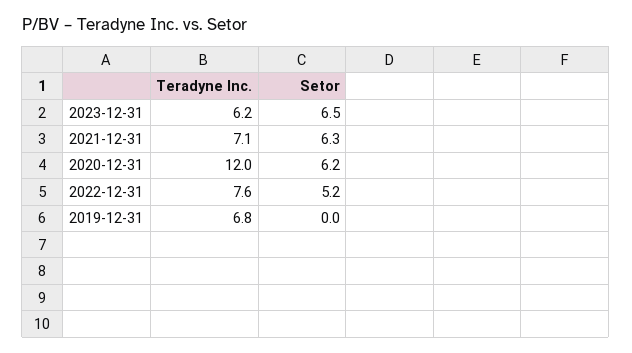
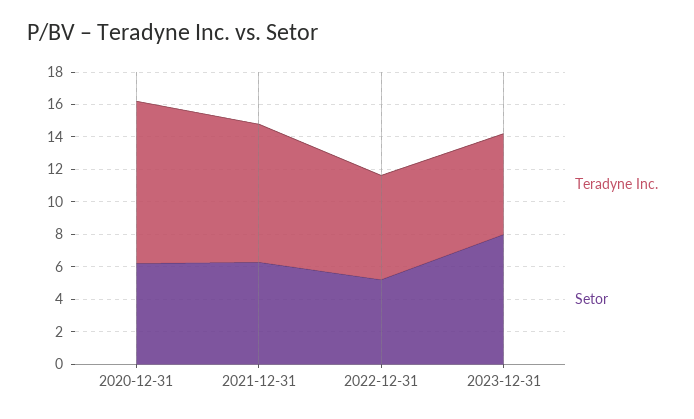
  {
    "Teradyne Inc.": {
      "2023-12-31": 6.2,
-     "2021-12-31": 7.1,
+     "2021-12-31": 8.5,
-     "2020-12-31": 12,
+     "2020-12-31": 10,
-     "2022-12-31": 7.6,
+     "2022-12-31": 6.5
-     "2019-12-31": 6.8
    },
    "Setor": {
-     "2023-12-31": 6.5,
+     "2023-12-31": 8,
      "2021-12-31": 6.3,
      "2020-12-31": 6.2,
-     "2022-12-31": 5.2,
+     "2022-12-31": 5.2
-     "2019-12-31": 0
    }
  }

